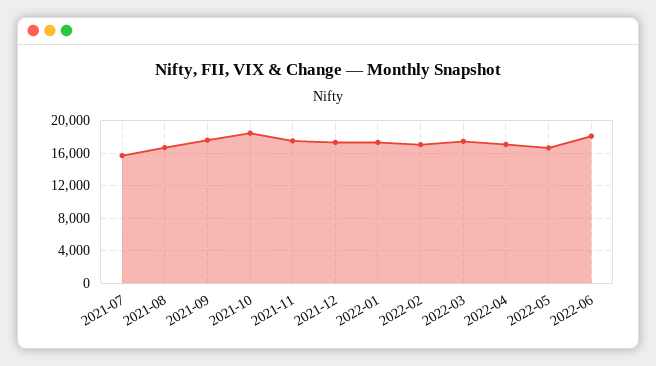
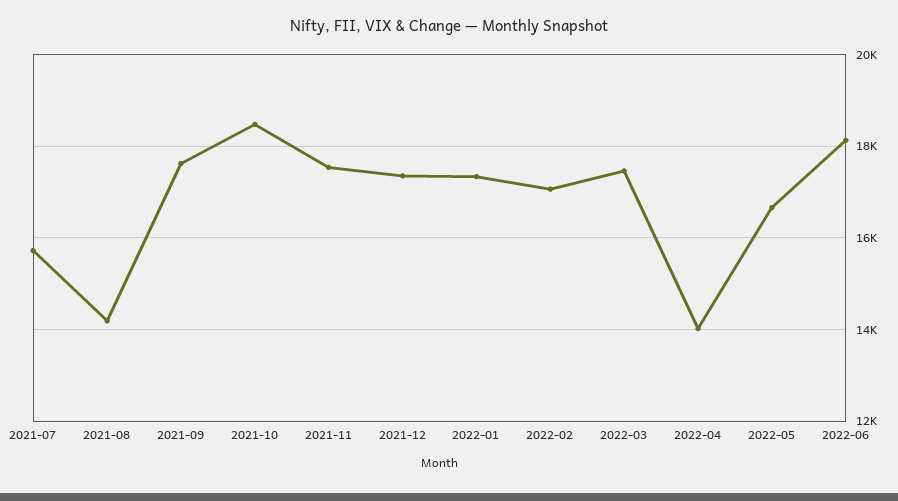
  {
    "2021-07": 15800,
-   "2021-08": 17000,
+   "2021-08": 14200,
    "2021-09": 17600,
    "2021-10": 18400,
    "2021-11": 17600,
    "2021-12": 17400,
    "2022-01": 17400,
    "2022-02": 17000,
    "2022-03": 17400,
-   "2022-04": 17000,
+   "2022-04": 14000,
    "2022-05": 16600,
    "2022-06": 18200
  }

